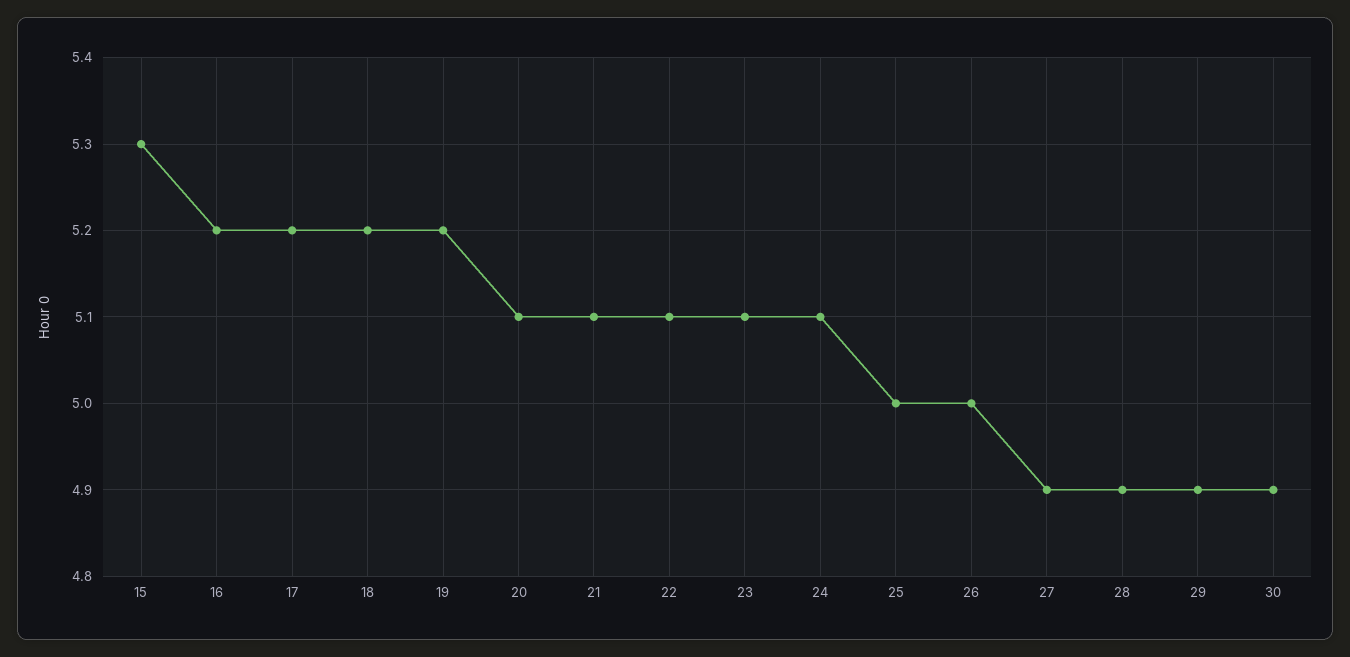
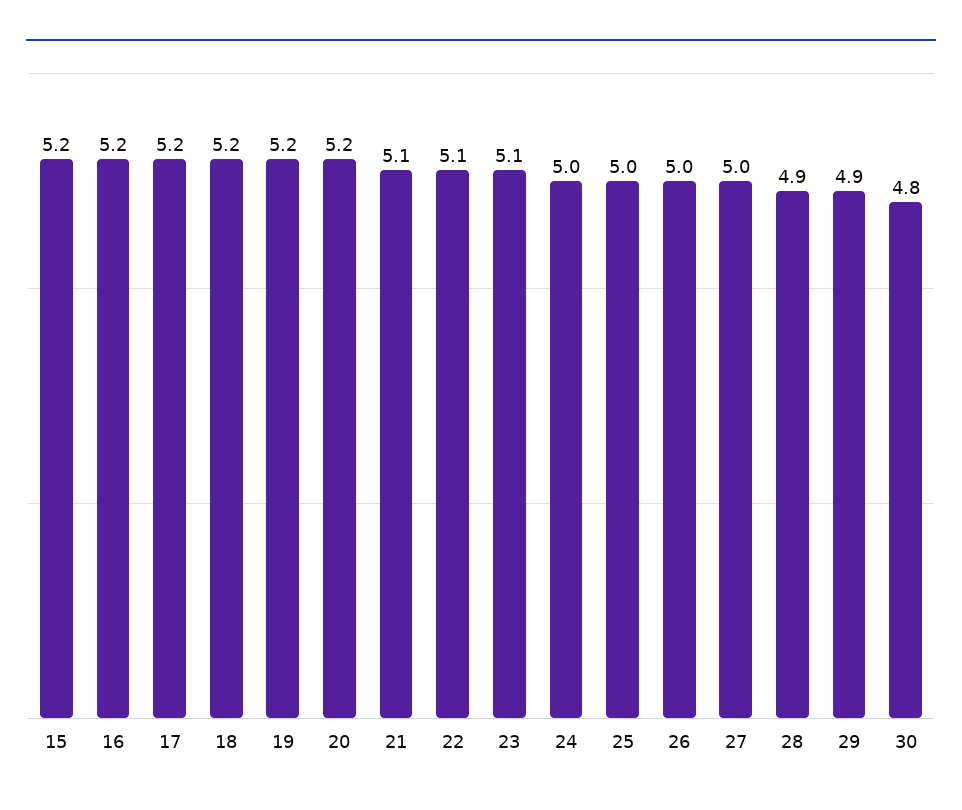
  {
-   "15": 5.3,
+   "15": 5.2,
    "16": 5.2,
    "17": 5.2,
    "18": 5.2,
    "19": 5.2,
-   "20": 5.1,
+   "20": 5.2,
    "21": 5.1,
    "22": 5.1,
    "23": 5.1,
-   "24": 5.1,
+   "24": 5,
    "25": 5,
    "26": 5,
-   "27": 4.9,
+   "27": 5,
    "28": 4.9,
    "29": 4.9,
-   "30": 4.9
+   "30": 4.8
  }

